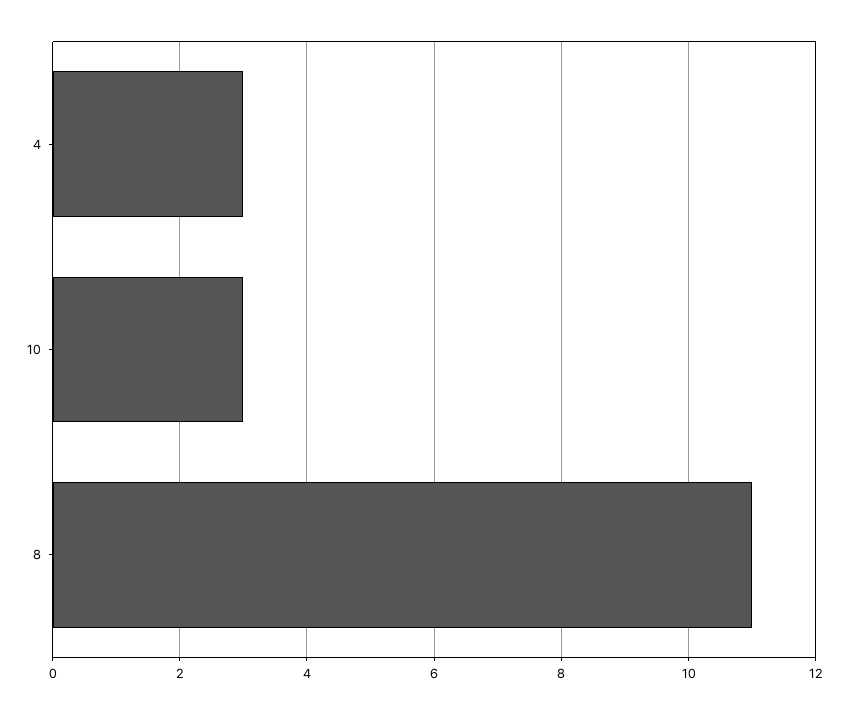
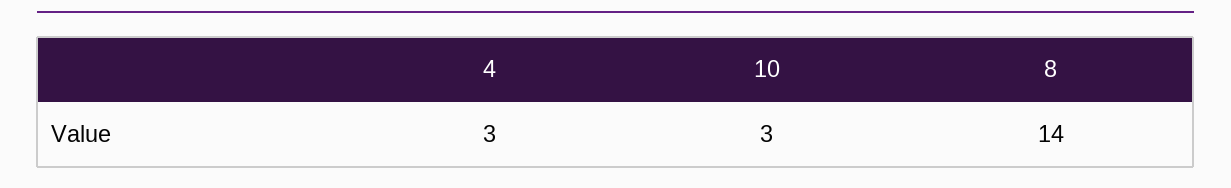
  {
    "4": 3,
    "10": 3,
-   "8": 11
+   "8": 14
  }

